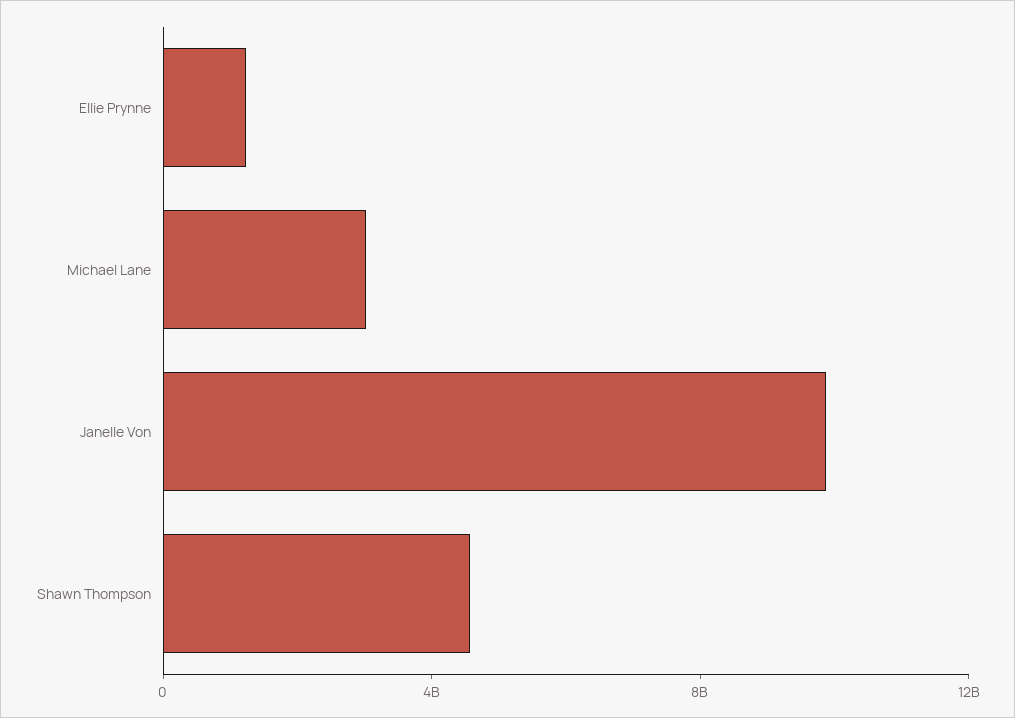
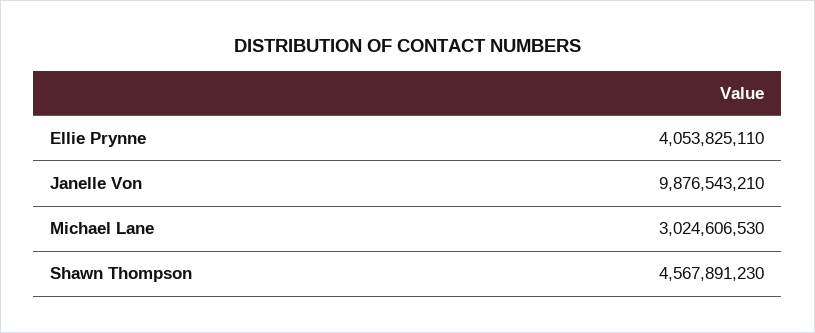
  {
-   "Ellie Prynne": 1000000000,
+   "Ellie Prynne": 4053825110,
    "Michael Lane": 3024606530,
    "Janelle Von": 9876543210,
    "Shawn Thompson": 4567891230
  }

